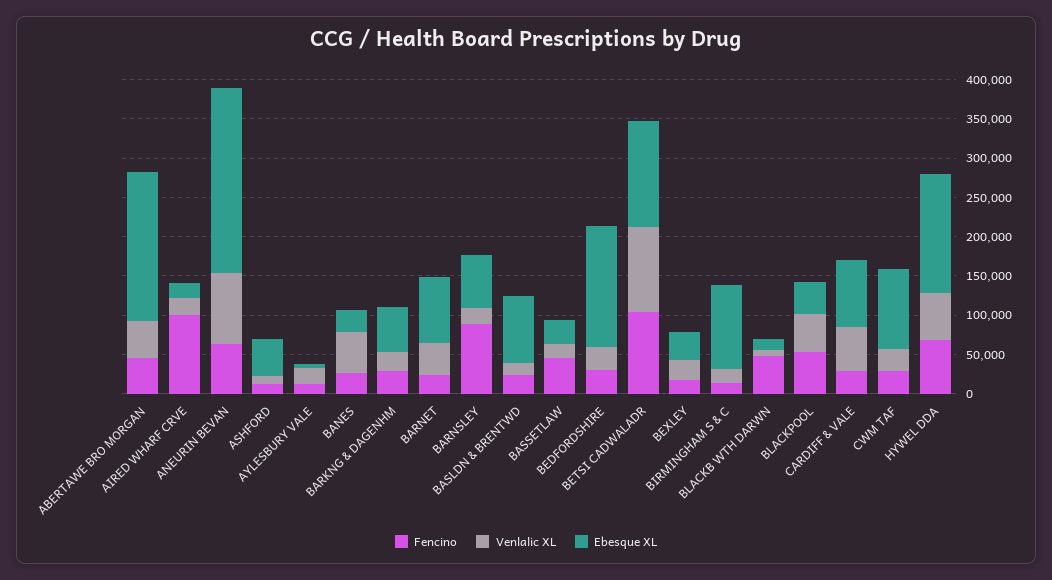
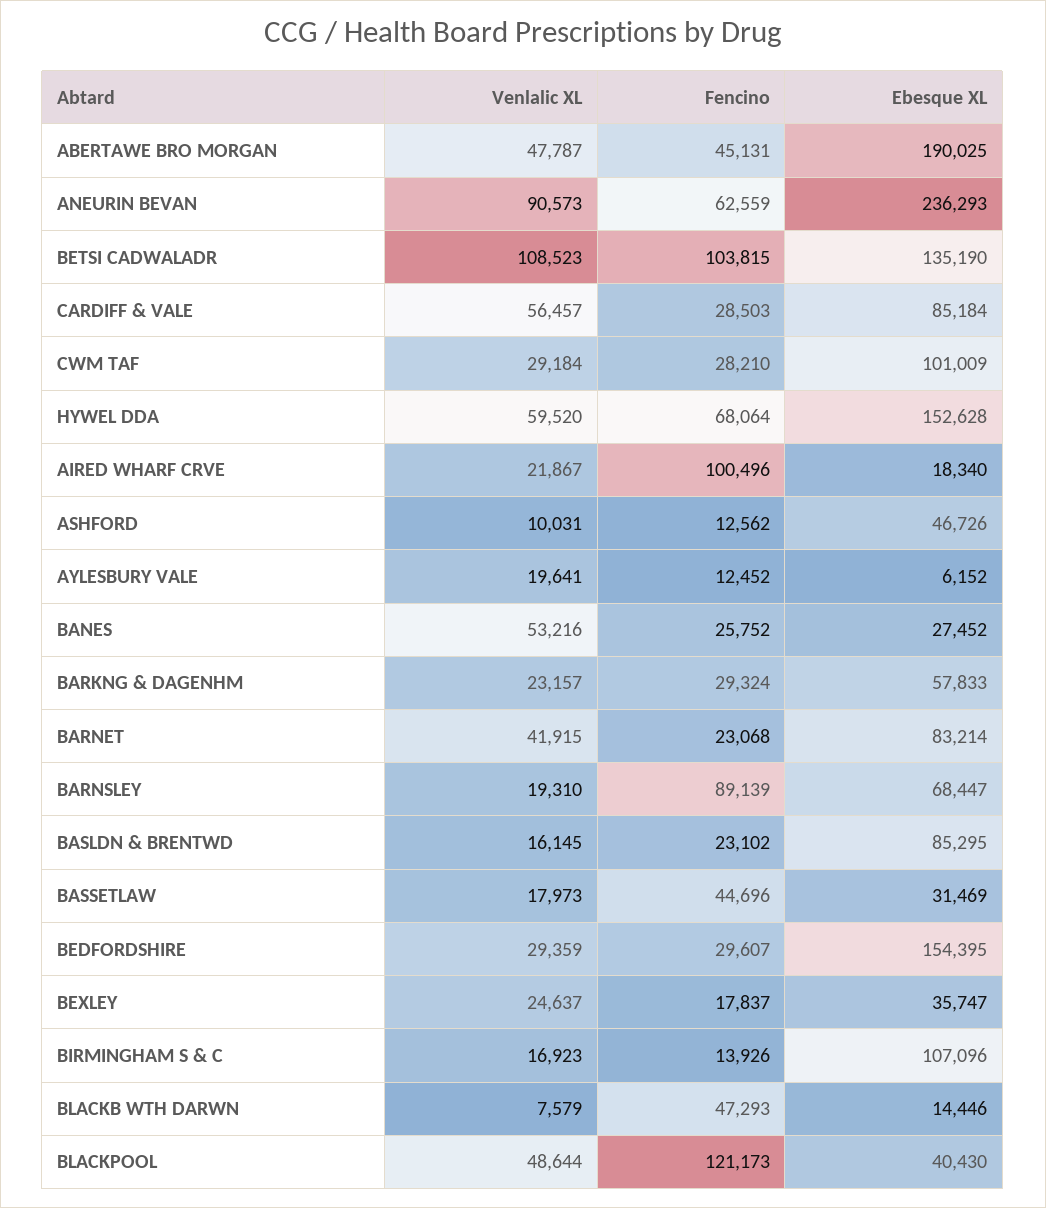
  {
    "Fencino": {
      "ABERTAWE BRO MORGAN": 45131,
      "AIRED WHARF CRVE": 100496,
      "ANEURIN BEVAN": 62559,
      "ASHFORD": 12562,
      "AYLESBURY VALE": 12452,
      "BANES": 25752,
      "BARKNG & DAGENHM": 29324,
      "BARNET": 23068,
      "BARNSLEY": 89139,
      "BASLDN & BRENTWD": 23102,
      "BASSETLAW": 44696,
      "BEDFORDSHIRE": 29607,
      "BETSI CADWALADR": 103815,
      "BEXLEY": 17837,
      "BIRMINGHAM S & C": 13926,
      "BLACKB WTH DARWN": 47293,
-     "BLACKPOOL": 50000,
+     "BLACKPOOL": 121173,
      "CARDIFF & VALE": 28503,
      "CWM TAF": 28210,
      "HYWEL DDA": 68064
    },
    "Venlalic XL": {
      "ABERTAWE BRO MORGAN": 47787,
      "AIRED WHARF CRVE": 21867,
      "ANEURIN BEVAN": 90573,
      "ASHFORD": 10031,
      "AYLESBURY VALE": 19641,
      "BANES": 53216,
      "BARKNG & DAGENHM": 23157,
      "BARNET": 41915,
      "BARNSLEY": 19310,
      "BASLDN & BRENTWD": 16145,
      "BASSETLAW": 17973,
      "BEDFORDSHIRE": 29359,
      "BETSI CADWALADR": 108523,
      "BEXLEY": 24637,
      "BIRMINGHAM S & C": 16923,
      "BLACKB WTH DARWN": 7579,
      "BLACKPOOL": 48644,
      "CARDIFF & VALE": 56457,
      "CWM TAF": 29184,
      "HYWEL DDA": 59520
    },
    "Ebesque XL": {
      "ABERTAWE BRO MORGAN": 190025,
      "AIRED WHARF CRVE": 18340,
      "ANEURIN BEVAN": 236293,
      "ASHFORD": 46726,
      "AYLESBURY VALE": 6152,
      "BANES": 27452,
      "BARKNG & DAGENHM": 57833,
      "BARNET": 83214,
      "BARNSLEY": 68447,
      "BASLDN & BRENTWD": 85295,
      "BASSETLAW": 31469,
      "BEDFORDSHIRE": 154395,
      "BETSI CADWALADR": 135190,
      "BEXLEY": 35747,
      "BIRMINGHAM S & C": 107096,
      "BLACKB WTH DARWN": 14446,
      "BLACKPOOL": 40430,
      "CARDIFF & VALE": 85184,
      "CWM TAF": 101009,
      "HYWEL DDA": 152628
    }
  }

